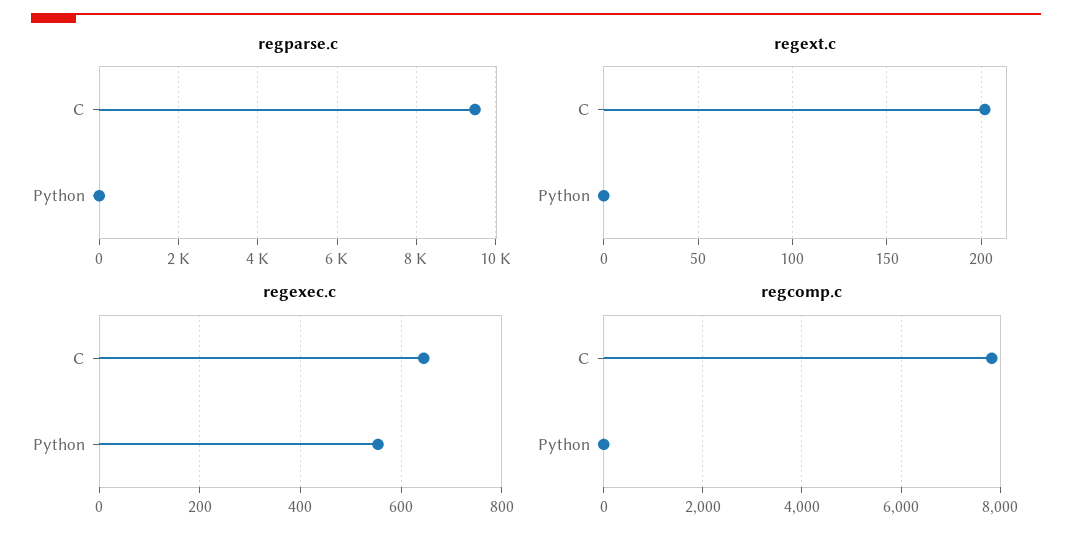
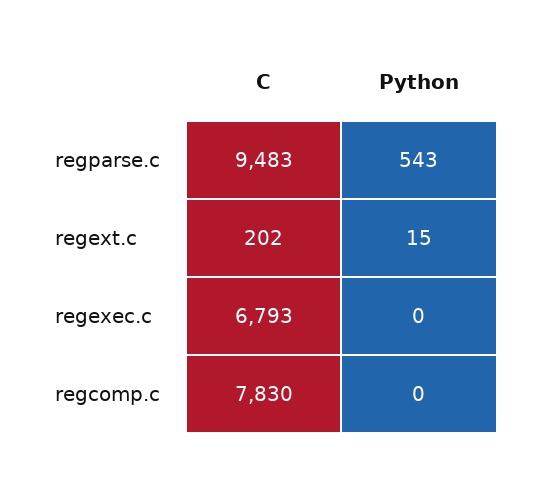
  {
    "regparse.c": {
      "C": 9483,
-     "Python": 0
+     "Python": 543
    },
    "regext.c": {
      "C": 202,
-     "Python": 0
+     "Python": 15
    },
    "regexec.c": {
-     "C": 640,
+     "C": 6793,
-     "Python": 560
+     "Python": 0
    },
    "regcomp.c": {
      "C": 7830,
      "Python": 0
    }
  }

